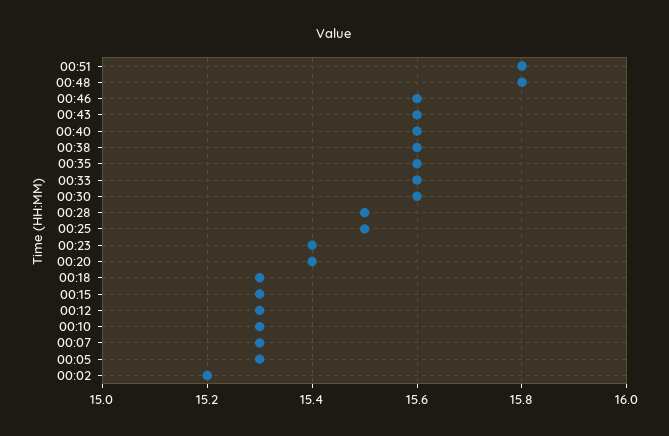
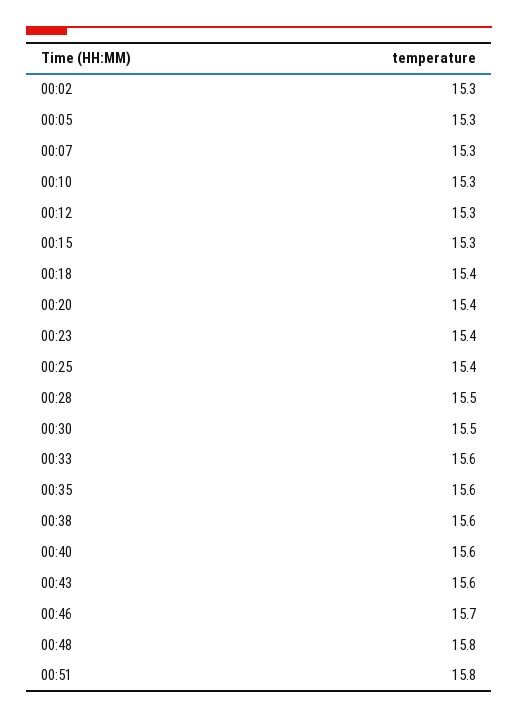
  {
    "00:51": 15.8,
    "00:48": 15.8,
-   "00:46": 15.6,
+   "00:46": 15.7,
    "00:43": 15.6,
    "00:40": 15.6,
    "00:38": 15.6,
    "00:35": 15.6,
    "00:33": 15.6,
-   "00:30": 15.6,
+   "00:30": 15.5,
    "00:28": 15.5,
-   "00:25": 15.5,
+   "00:25": 15.4,
    "00:23": 15.4,
    "00:20": 15.4,
-   "00:18": 15.3,
+   "00:18": 15.4,
    "00:15": 15.3,
    "00:12": 15.3,
    "00:10": 15.3,
    "00:07": 15.3,
    "00:05": 15.3,
-   "00:02": 15.2
+   "00:02": 15.3
  }

